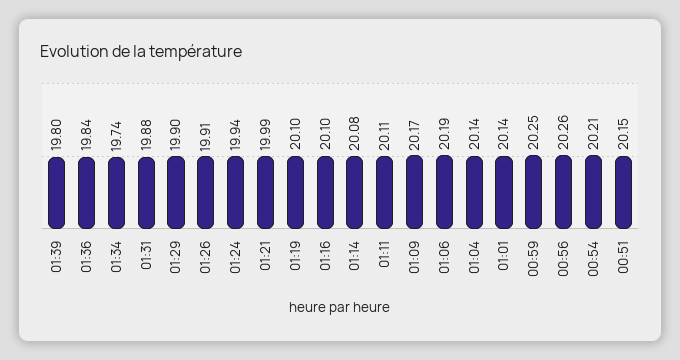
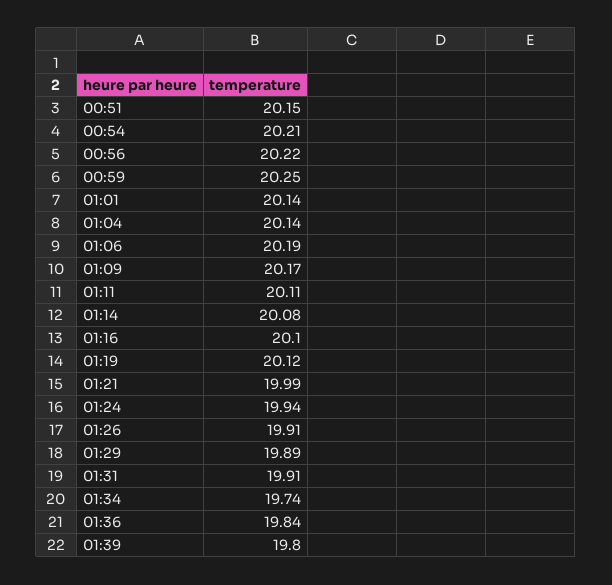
  {
    "01:39": 19.8,
    "01:36": 19.84,
    "01:34": 19.74,
-   "01:31": 19.88,
+   "01:31": 19.91,
-   "01:29": 19.9,
+   "01:29": 19.89,
    "01:26": 19.91,
    "01:24": 19.94,
    "01:21": 19.99,
-   "01:19": 20.1,
+   "01:19": 20.12,
    "01:16": 20.1,
    "01:14": 20.08,
    "01:11": 20.11,
    "01:09": 20.17,
    "01:06": 20.19,
    "01:04": 20.14,
    "01:01": 20.14,
    "00:59": 20.25,
-   "00:56": 20.26,
+   "00:56": 20.22,
    "00:54": 20.21,
    "00:51": 20.15
  }

